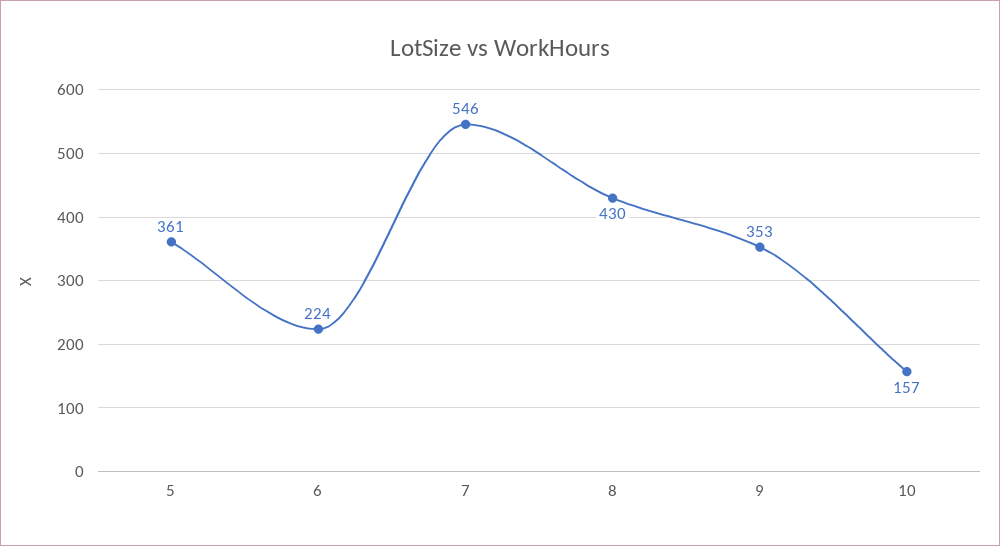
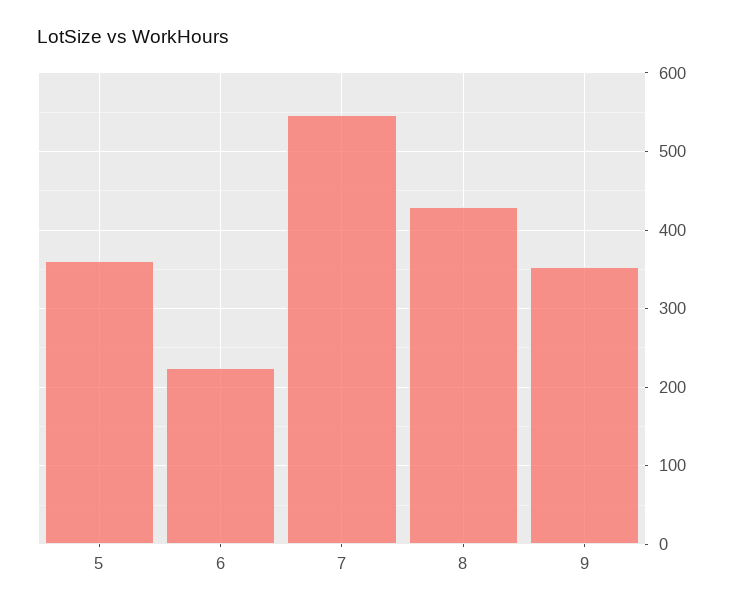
  {
    "5": 361,
    "6": 224,
    "7": 546,
    "8": 430,
-   "9": 353,
+   "9": 353
-   "10": 157
  }

